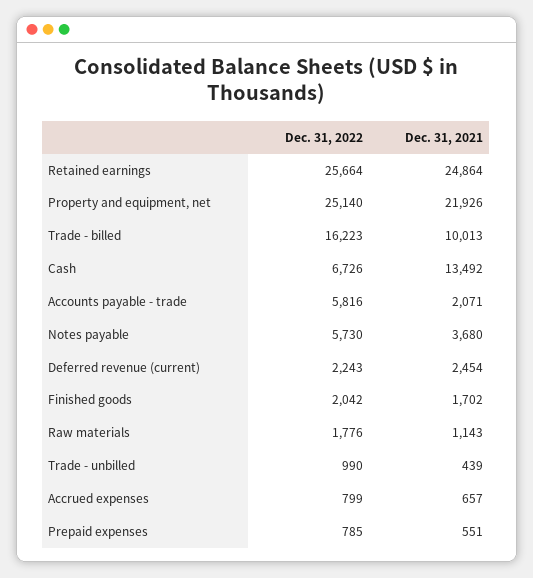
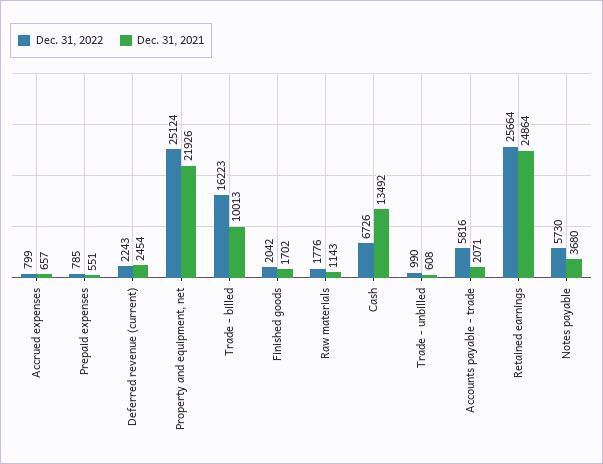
  {
    "Dec. 31, 2022": {
      "Retained earnings": 25664,
-     "Property and equipment, net": 25140,
+     "Property and equipment, net": 25124,
      "Trade - billed": 16223,
      "Cash": 6726,
      "Accounts payable - trade": 5816,
      "Notes payable": 5730,
      "Deferred revenue (current)": 2243,
      "Finished goods": 2042,
      "Raw materials": 1776,
      "Trade - unbilled": 990,
      "Accrued expenses": 799,
      "Prepaid expenses": 785
    },
    "Dec. 31, 2021": {
      "Retained earnings": 24864,
      "Property and equipment, net": 21926,
      "Trade - billed": 10013,
      "Cash": 13492,
      "Accounts payable - trade": 2071,
      "Notes payable": 3680,
      "Deferred revenue (current)": 2454,
      "Finished goods": 1702,
      "Raw materials": 1143,
-     "Trade - unbilled": 439,
+     "Trade - unbilled": 608,
      "Accrued expenses": 657,
      "Prepaid expenses": 551
    }
  }

